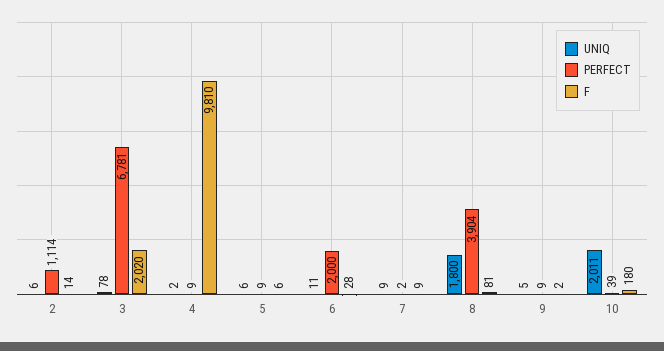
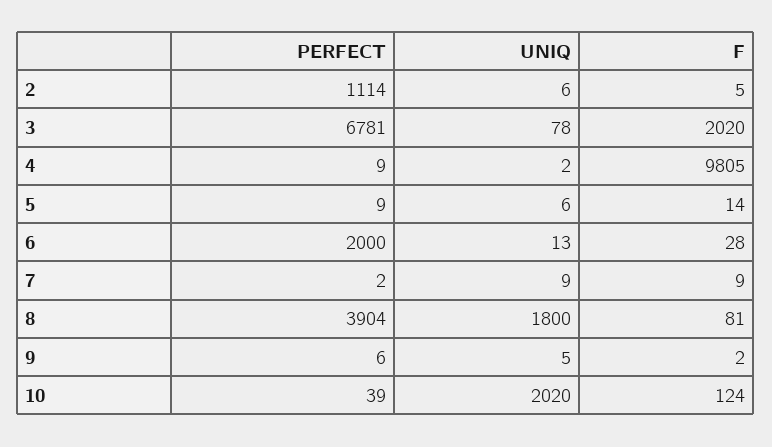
  {
    "UNIQ": {
      "2": 6,
      "3": 78,
      "4": 2,
      "5": 6,
-     "6": 11,
+     "6": 13,
      "7": 9,
      "8": 1800,
      "9": 5,
-     "10": 2011
+     "10": 2020
    },
    "PERFECT": {
      "2": 1114,
      "3": 6781,
      "4": 9,
      "5": 9,
      "6": 2000,
      "7": 2,
      "8": 3904,
-     "9": 9,
+     "9": 6,
      "10": 39
    },
    "F": {
-     "2": 14,
+     "2": 5,
      "3": 2020,
-     "4": 9810,
+     "4": 9805,
-     "5": 6,
+     "5": 14,
      "6": 28,
      "7": 9,
      "8": 81,
      "9": 2,
-     "10": 180
+     "10": 124
    }
  }

